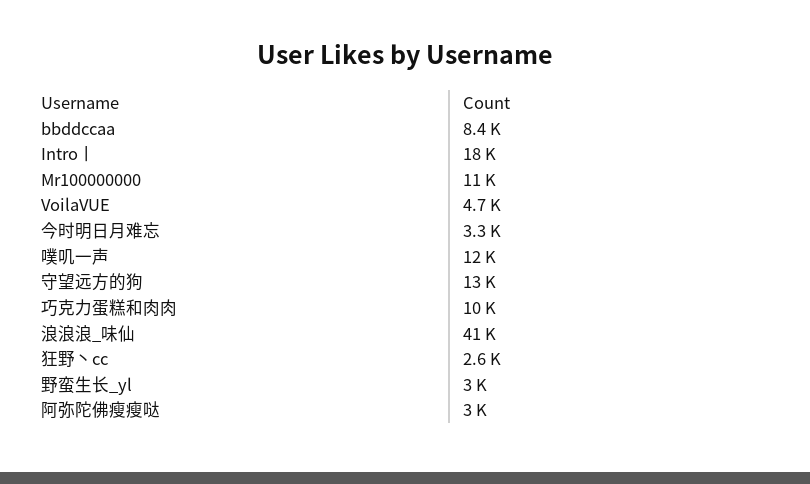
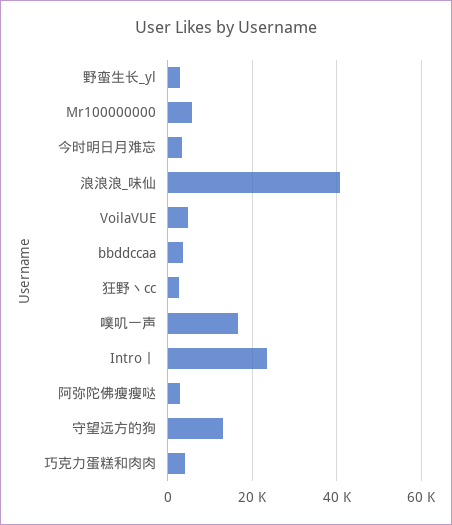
  {
-   "bbddccaa": 8400,
+   "bbddccaa": 4000,
-   "Intro丨": 18000,
+   "Intro丨": 24000,
-   "Mr100000000": 11000,
+   "Mr100000000": 6000,
    "VoilaVUE": 4700,
    "今时明日月难忘": 3300,
-   "噗叽一声": 12000,
+   "噗叽一声": 16000,
    "守望远方的狗": 13000,
-   "巧克力蛋糕和肉肉": 10000,
+   "巧克力蛋糕和肉肉": 4000,
    "浪浪浪_味仙": 41000,
    "狂野丶cc": 2600,
    "野蛮生长_yl": 3000,
    "阿弥陀佛瘦瘦哒": 3000
  }

